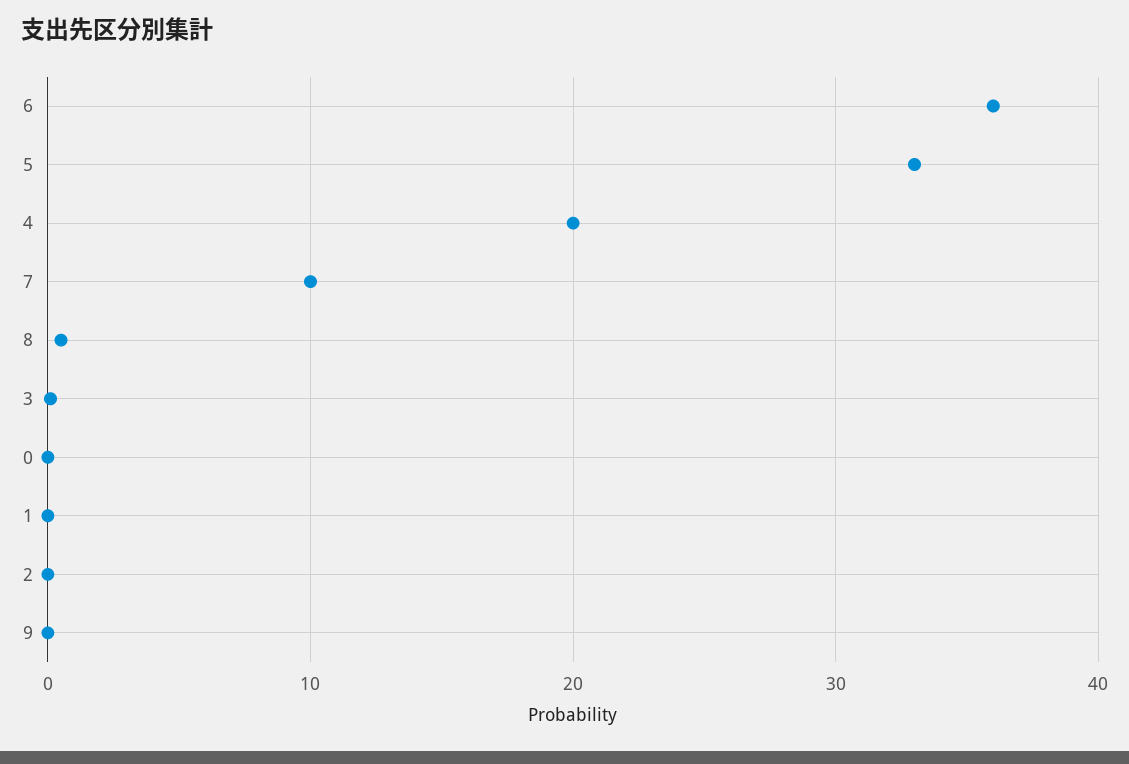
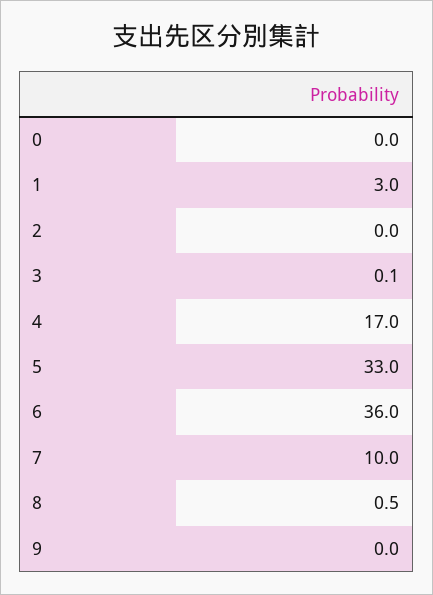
  {
    "6": 36,
    "5": 33,
-   "4": 20,
+   "4": 17,
    "7": 10,
    "8": 0.5,
    "3": 0.1,
    "0": 0,
-   "1": 0,
+   "1": 3,
    "2": 0,
    "9": 0
  }

